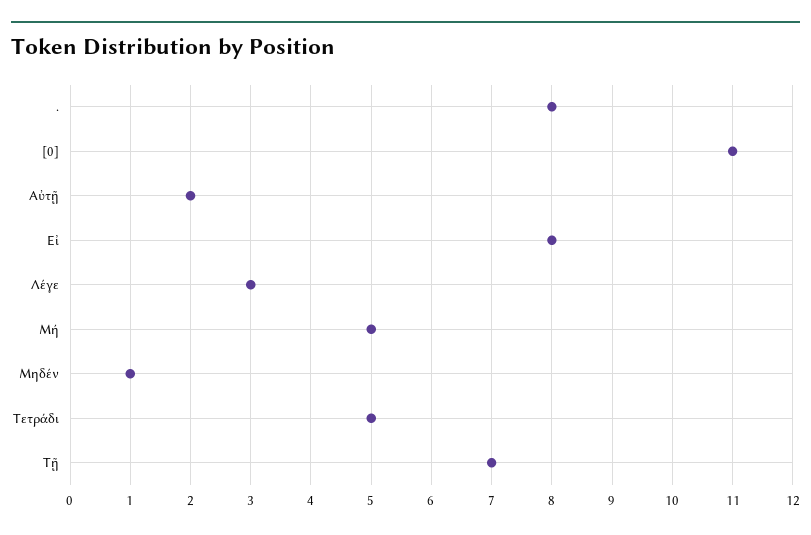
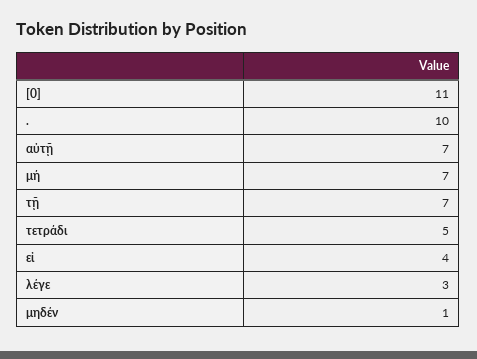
  {
-   ".": 8,
+   ".": 10,
    "[0]": 11,
-   "Αὐτῇ": 2,
+   "Αὐτῇ": 7,
-   "Εἰ": 8,
+   "Εἰ": 4,
    "Λέγε": 3,
-   "Μή": 5,
+   "Μή": 7,
    "Μηδέν": 1,
    "Τετράδι": 5,
    "Τῇ": 7
  }

